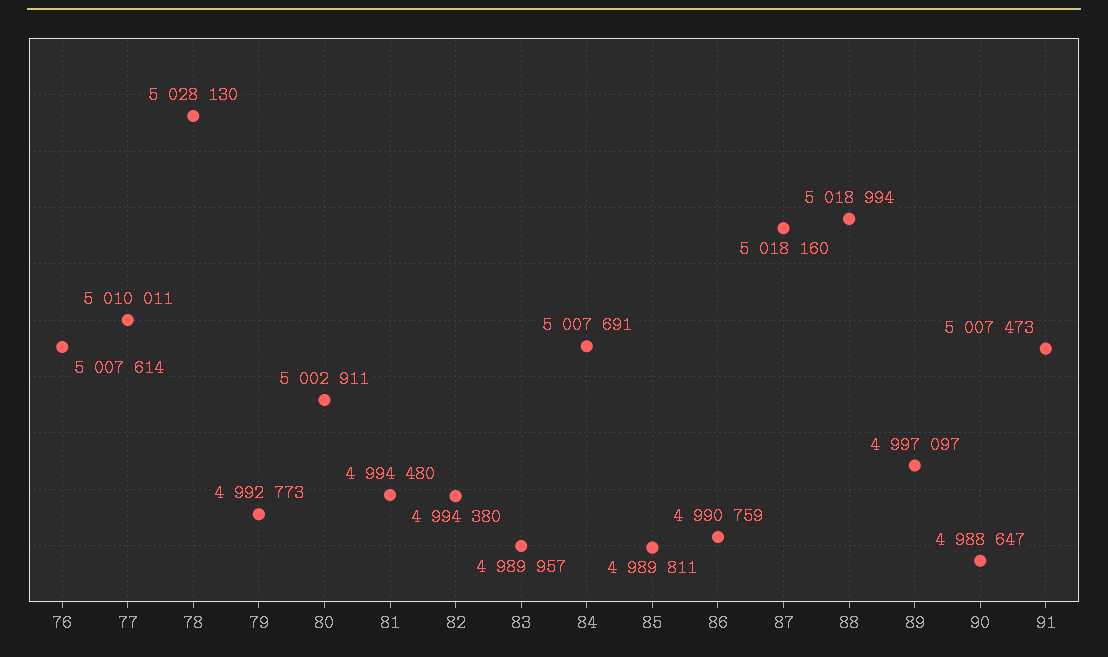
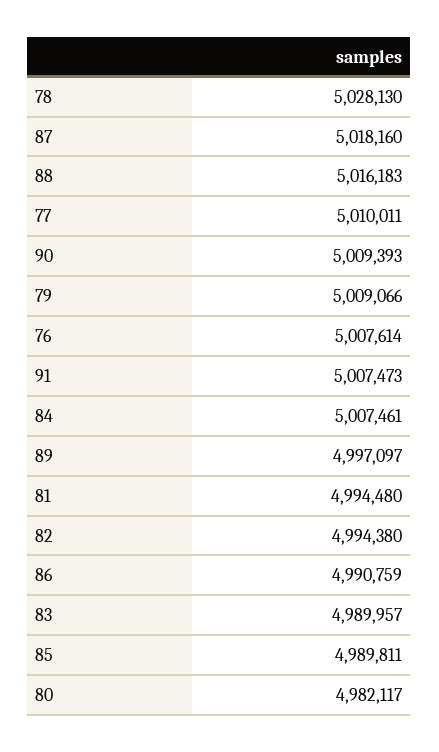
  {
    "76": 5007614,
    "77": 5010011,
    "78": 5028130,
-   "79": 4992773,
+   "79": 5009066,
-   "80": 5002911,
+   "80": 4982117,
    "81": 4994480,
    "82": 4994380,
    "83": 4989957,
-   "84": 5007691,
+   "84": 5007461,
    "85": 4989811,
    "86": 4990759,
    "87": 5018160,
-   "88": 5018994,
+   "88": 5016183,
    "89": 4997097,
-   "90": 4988647,
+   "90": 5009393,
    "91": 5007473
  }

